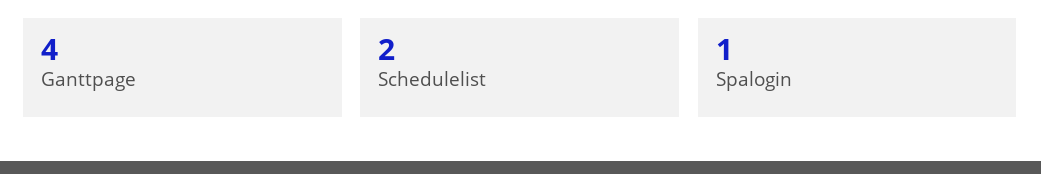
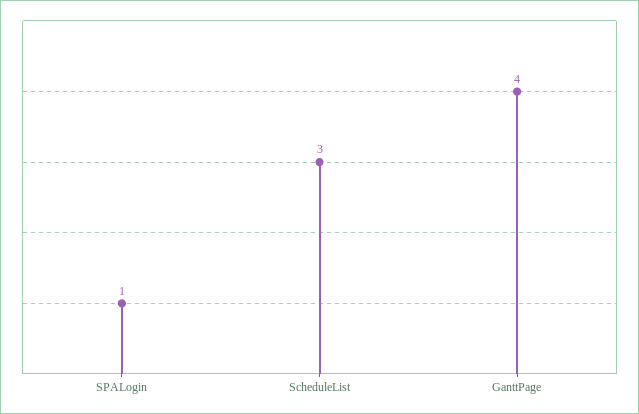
  {
    "Ganttpage": 4,
-   "Schedulelist": 2,
+   "Schedulelist": 3,
    "Spalogin": 1
  }

